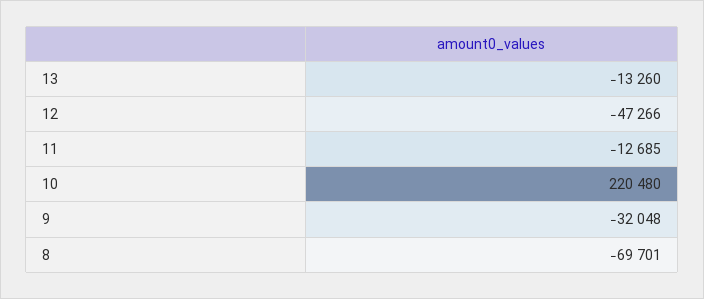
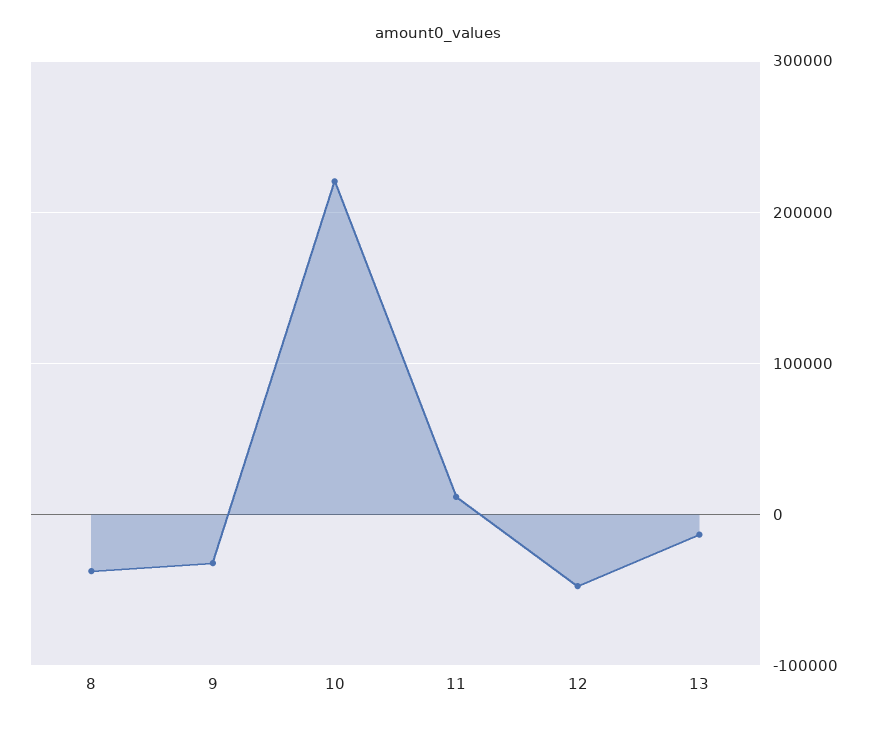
  {
    "13": -13260,
    "12": -47266,
-   "11": -12685,
+   "11": 10000,
    "10": 220480,
    "9": -32048,
-   "8": -69701
+   "8": -40000
  }

